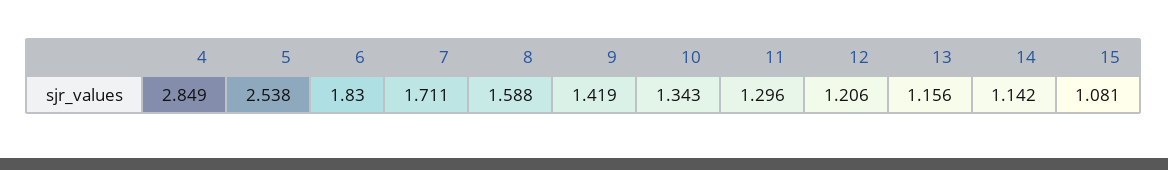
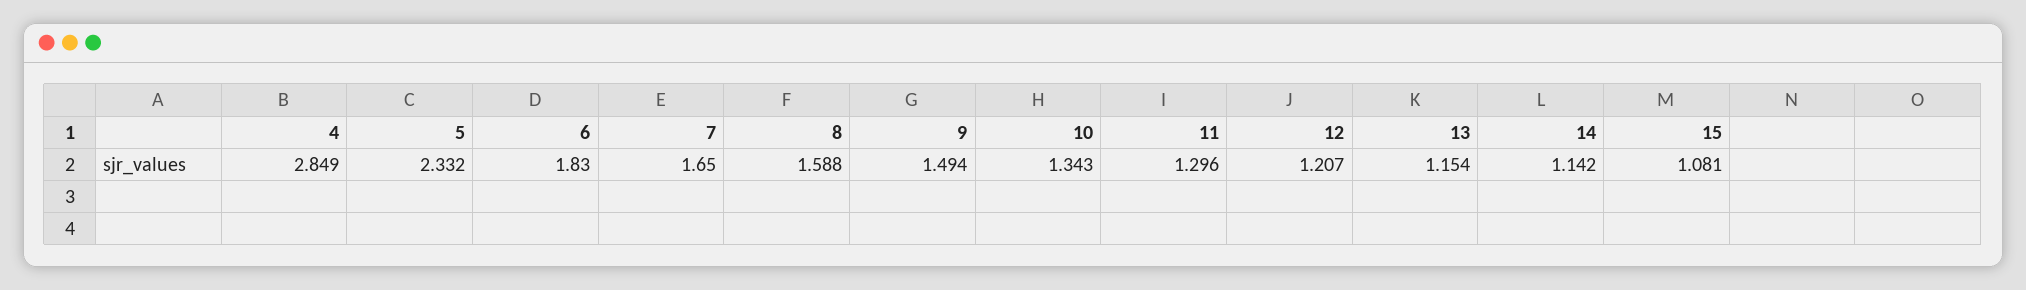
  {
    "4": 2.849,
-   "5": 2.538,
+   "5": 2.332,
    "6": 1.83,
-   "7": 1.711,
+   "7": 1.65,
    "8": 1.588,
-   "9": 1.419,
+   "9": 1.494,
    "10": 1.343,
    "11": 1.296,
-   "12": 1.206,
+   "12": 1.207,
-   "13": 1.156,
+   "13": 1.154,
    "14": 1.142,
    "15": 1.081
  }

